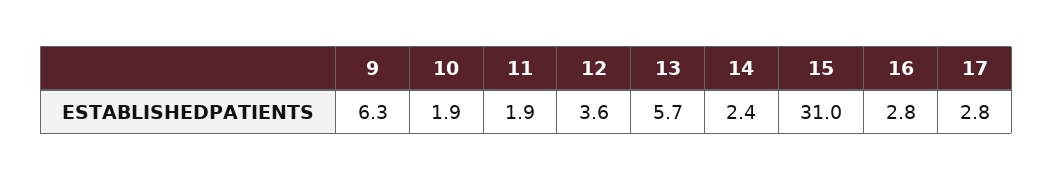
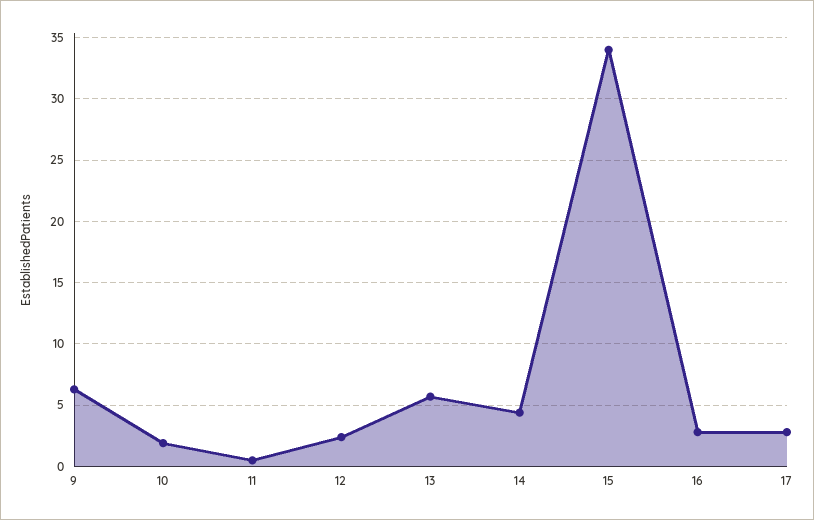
  {
    "9": 6.3,
    "10": 1.9,
-   "11": 1.9,
+   "11": 0.5,
-   "12": 3.6,
+   "12": 2.5,
    "13": 5.7,
-   "14": 2.4,
+   "14": 4.5,
-   "15": 31,
+   "15": 34,
    "16": 2.8,
    "17": 2.8
  }

